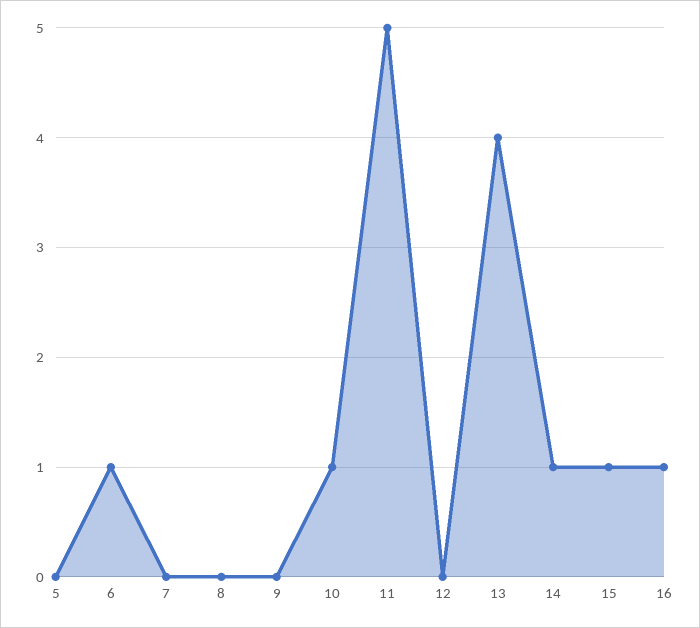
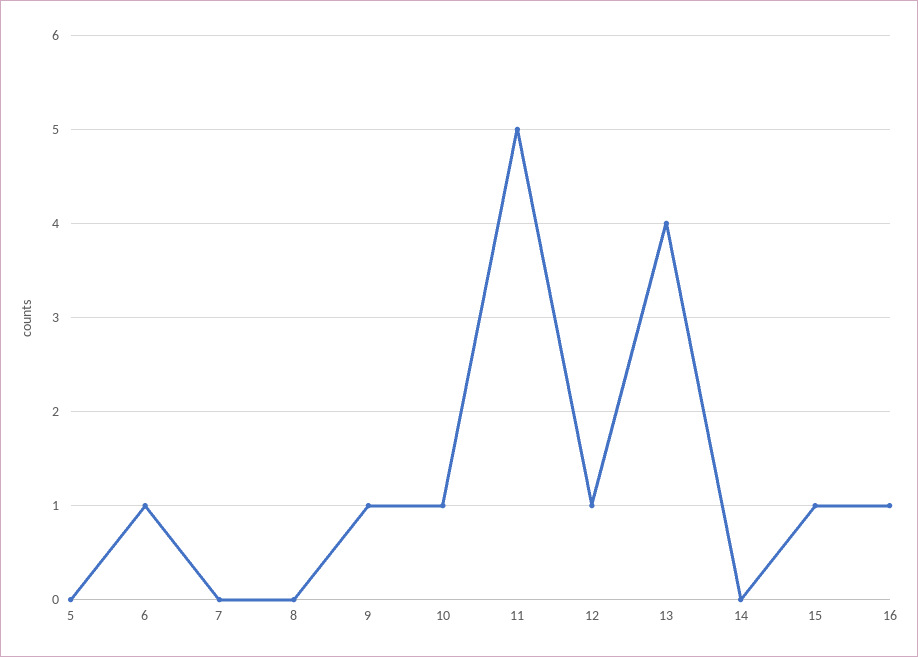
  {
    "5": 0,
    "6": 1,
    "7": 0,
    "8": 0,
-   "9": 0,
+   "9": 1,
    "10": 1,
    "11": 5,
-   "12": 0,
+   "12": 1,
    "13": 4,
-   "14": 1,
+   "14": 0,
    "15": 1,
    "16": 1
  }

